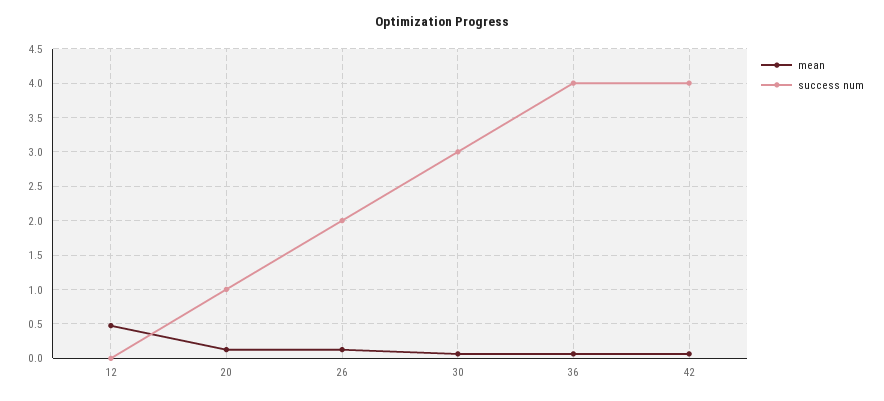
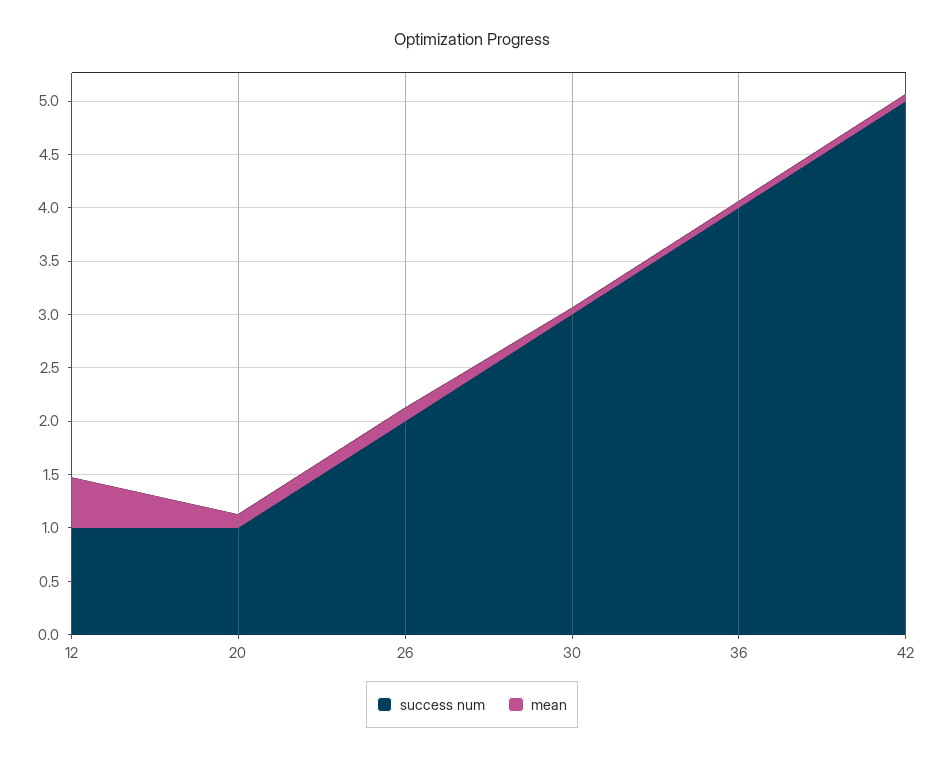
  {
    "mean": {
      "12": 0.5,
      "20": 0.1,
      "26": 0.1,
      "30": 0.1,
      "36": 0.1,
      "42": 0.1
    },
    "success num": {
-     "12": 0,
+     "12": 1,
      "20": 1,
      "26": 2,
      "30": 3,
      "36": 4,
-     "42": 4
+     "42": 5
    }
  }

